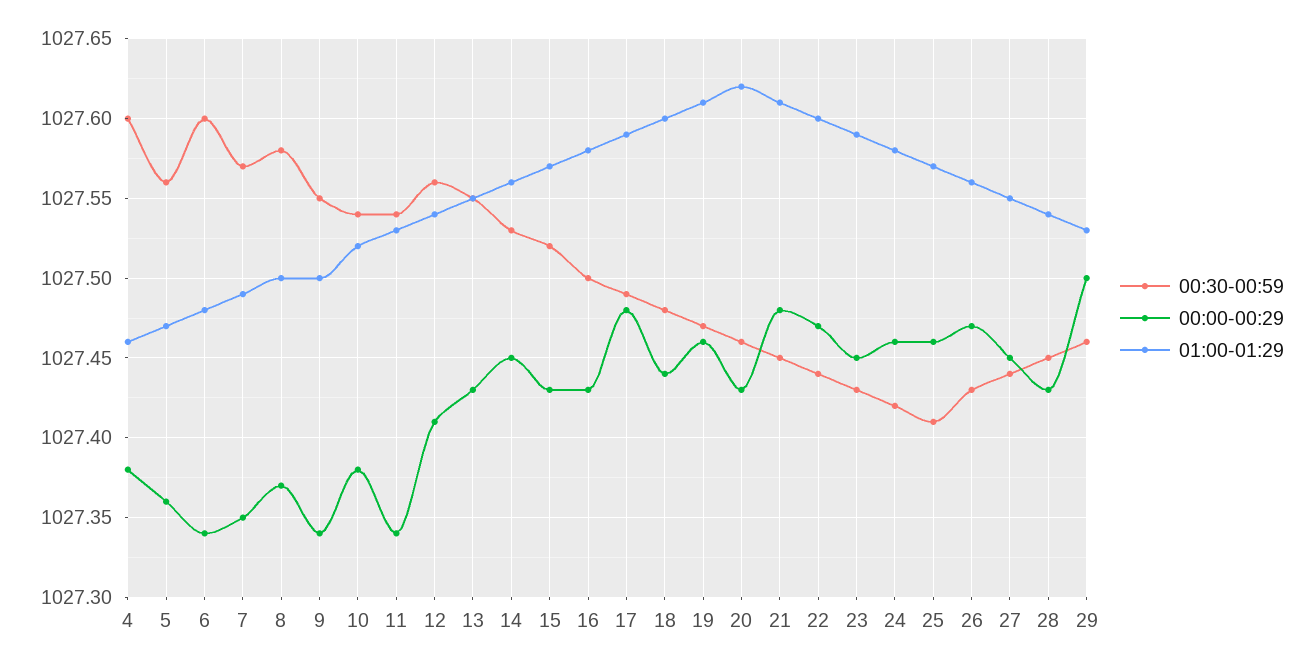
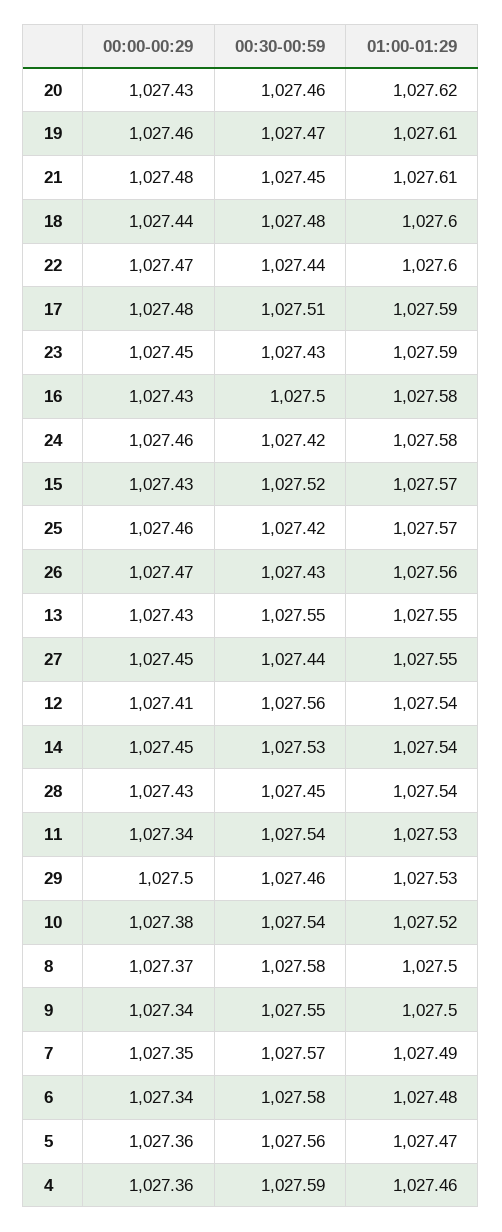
  {
    "00:30-00:59": {
-     "4": 1027.6,
+     "4": 1027.59,
      "5": 1027.56,
-     "6": 1027.6,
+     "6": 1027.58,
      "7": 1027.57,
      "8": 1027.58,
      "9": 1027.55,
      "10": 1027.54,
      "11": 1027.54,
      "12": 1027.56,
      "13": 1027.55,
      "14": 1027.53,
      "15": 1027.52,
      "16": 1027.5,
-     "17": 1027.49,
+     "17": 1027.51,
      "18": 1027.48,
      "19": 1027.47,
      "20": 1027.46,
      "21": 1027.45,
      "22": 1027.44,
      "23": 1027.43,
      "24": 1027.42,
-     "25": 1027.41,
+     "25": 1027.42,
      "26": 1027.43,
      "27": 1027.44,
      "28": 1027.45,
      "29": 1027.46
    },
    "00:00-00:29": {
-     "4": 1027.38,
+     "4": 1027.36,
      "5": 1027.36,
      "6": 1027.34,
      "7": 1027.35,
      "8": 1027.37,
      "9": 1027.34,
      "10": 1027.38,
      "11": 1027.34,
      "12": 1027.41,
      "13": 1027.43,
      "14": 1027.45,
      "15": 1027.43,
      "16": 1027.43,
      "17": 1027.48,
      "18": 1027.44,
      "19": 1027.46,
      "20": 1027.43,
      "21": 1027.48,
      "22": 1027.47,
      "23": 1027.45,
      "24": 1027.46,
      "25": 1027.46,
      "26": 1027.47,
      "27": 1027.45,
      "28": 1027.43,
      "29": 1027.5
    },
    "01:00-01:29": {
      "4": 1027.46,
      "5": 1027.47,
      "6": 1027.48,
      "7": 1027.49,
      "8": 1027.5,
      "9": 1027.5,
      "10": 1027.52,
      "11": 1027.53,
      "12": 1027.54,
      "13": 1027.55,
-     "14": 1027.56,
+     "14": 1027.54,
      "15": 1027.57,
      "16": 1027.58,
      "17": 1027.59,
      "18": 1027.6,
      "19": 1027.61,
      "20": 1027.62,
      "21": 1027.61,
      "22": 1027.6,
      "23": 1027.59,
      "24": 1027.58,
      "25": 1027.57,
      "26": 1027.56,
      "27": 1027.55,
      "28": 1027.54,
      "29": 1027.53
    }
  }

